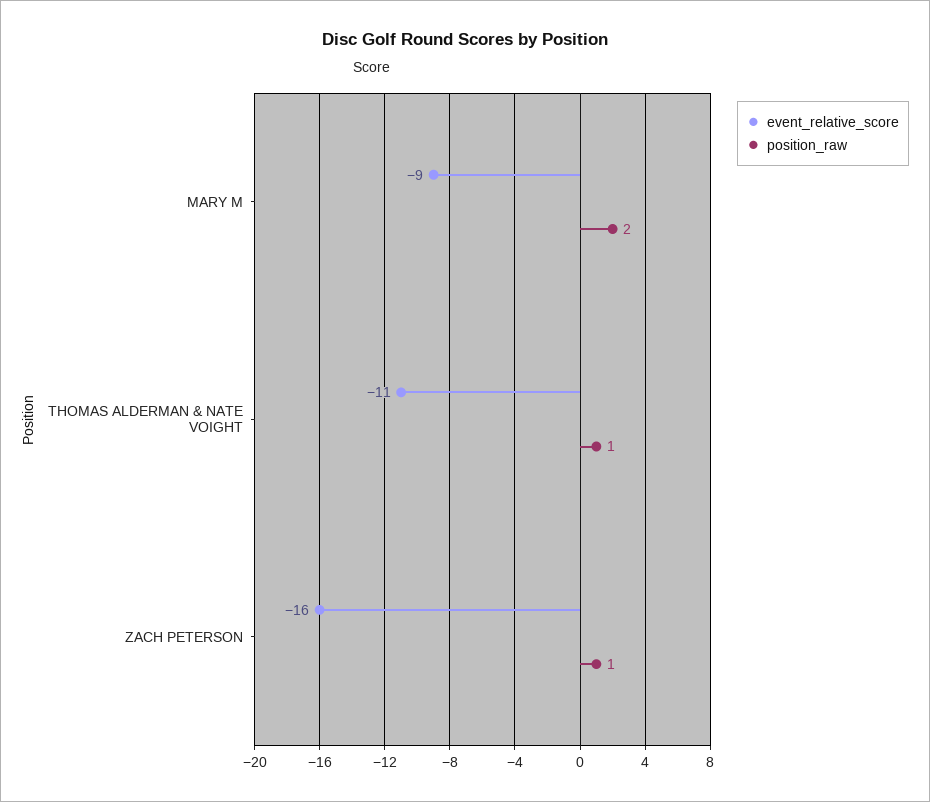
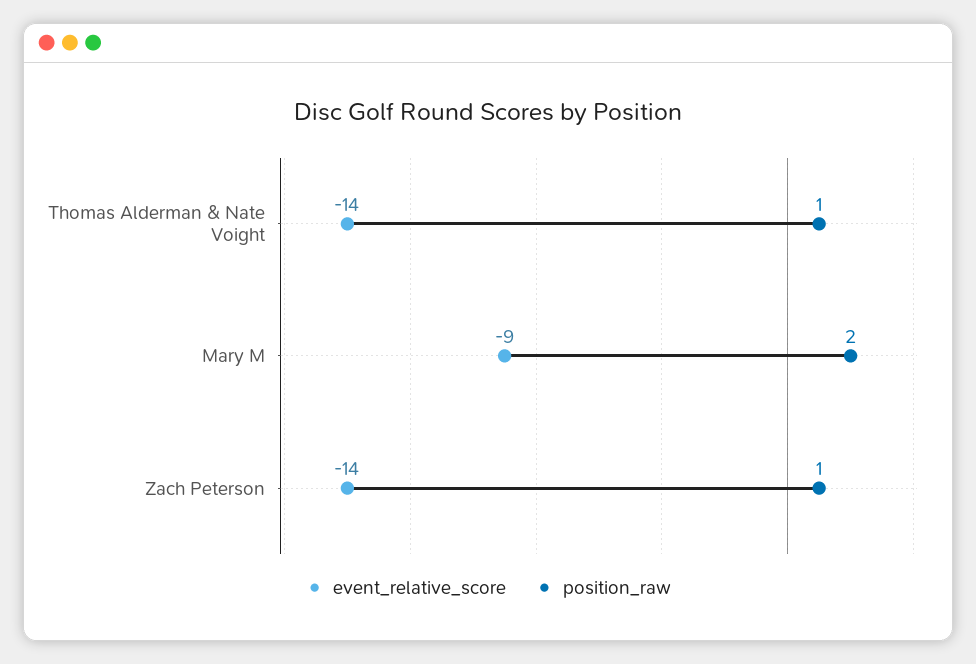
  {
    "event_relative_score": {
      "MARY M": -9,
-     "THOMAS ALDERMAN & NATE VOIGHT": -11,
+     "THOMAS ALDERMAN & NATE VOIGHT": -14,
-     "ZACH PETERSON": -16
+     "ZACH PETERSON": -14
    },
    "position_raw": {
      "MARY M": 2,
      "THOMAS ALDERMAN & NATE VOIGHT": 1,
      "ZACH PETERSON": 1
    }
  }

